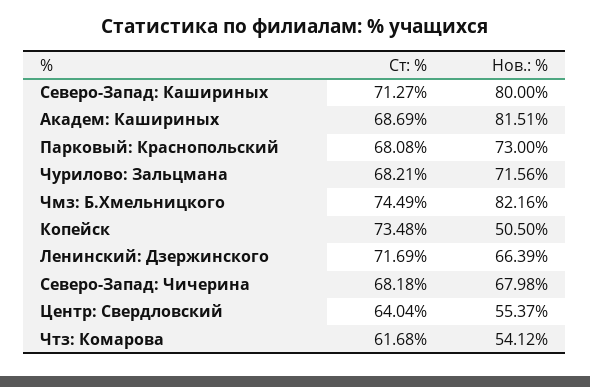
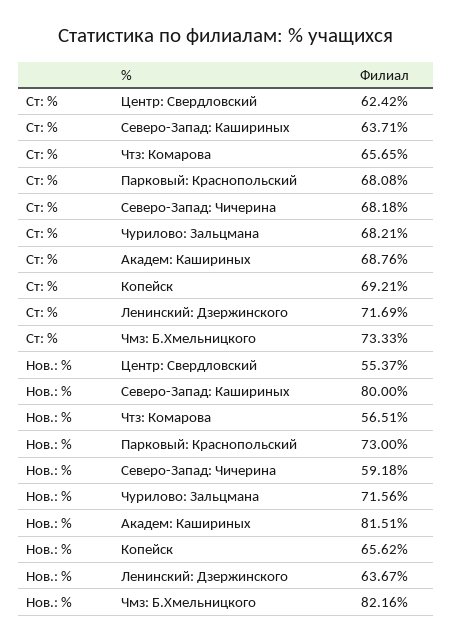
  {
    "Ст: %": {
-     "Северо-Запад: Кашириных": 71.27,
+     "Северо-Запад: Кашириных": 63.71,
-     "Академ: Кашириных": 68.69,
+     "Академ: Кашириных": 68.76,
      "Парковый: Краснопольский": 68.08,
      "Чурилово: Зальцмана": 68.21,
-     "Чмз: Б.Хмельницкого": 74.49,
+     "Чмз: Б.Хмельницкого": 73.33,
-     "Копейск": 73.48,
+     "Копейск": 69.21,
      "Ленинский: Дзержинского": 71.69,
      "Северо-Запад: Чичерина": 68.18,
-     "Центр: Свердловский": 64.04,
+     "Центр: Свердловский": 62.42,
-     "Чтз: Комарова": 61.68
+     "Чтз: Комарова": 65.65
    },
    "Нов.: %": {
      "Северо-Запад: Кашириных": 80,
      "Академ: Кашириных": 81.51,
      "Парковый: Краснопольский": 73,
      "Чурилово: Зальцмана": 71.56,
      "Чмз: Б.Хмельницкого": 82.16,
-     "Копейск": 50.5,
+     "Копейск": 65.62,
-     "Ленинский: Дзержинского": 66.39,
+     "Ленинский: Дзержинского": 63.67,
-     "Северо-Запад: Чичерина": 67.98,
+     "Северо-Запад: Чичерина": 59.18,
      "Центр: Свердловский": 55.37,
-     "Чтз: Комарова": 54.12
+     "Чтз: Комарова": 56.51
    }
  }

